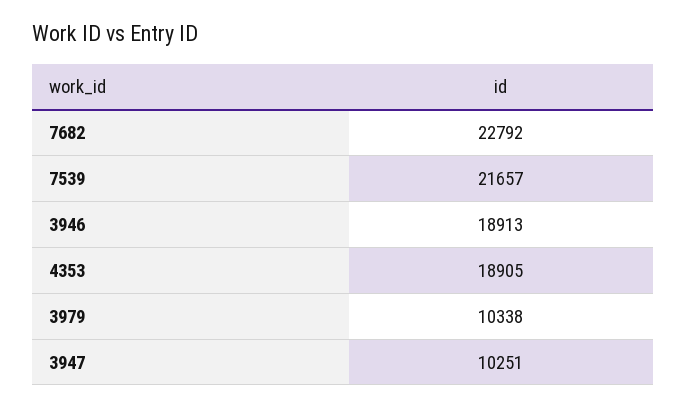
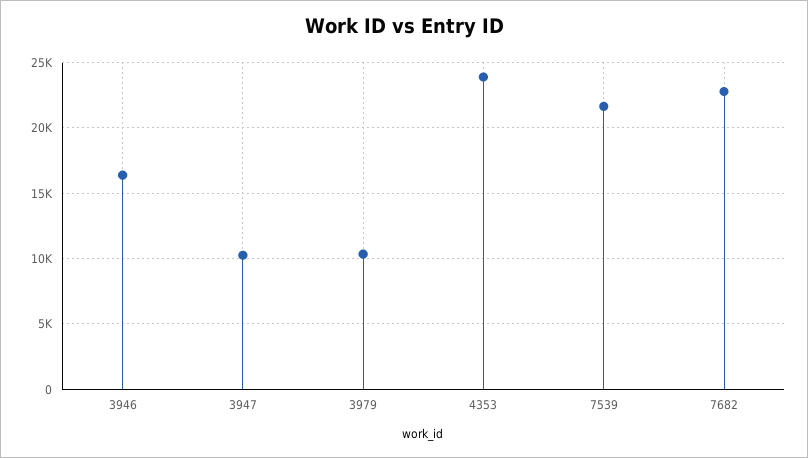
  {
    "7682": 22792,
    "7539": 21657,
-   "3946": 18913,
+   "3946": 16500,
-   "4353": 18905,
+   "4353": 24000,
    "3979": 10338,
    "3947": 10251
  }

